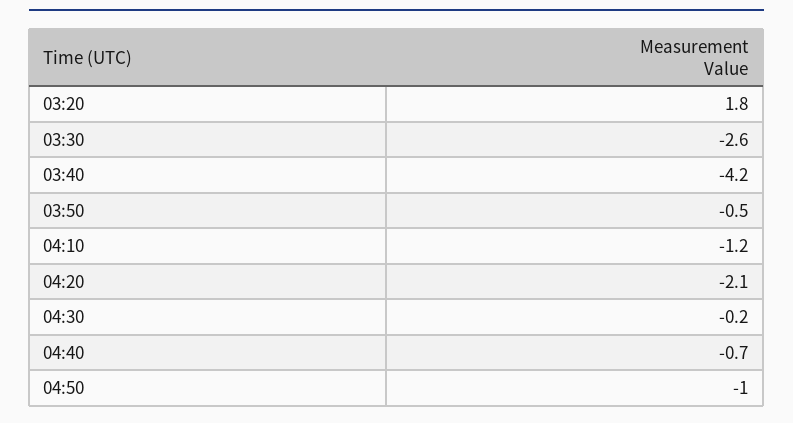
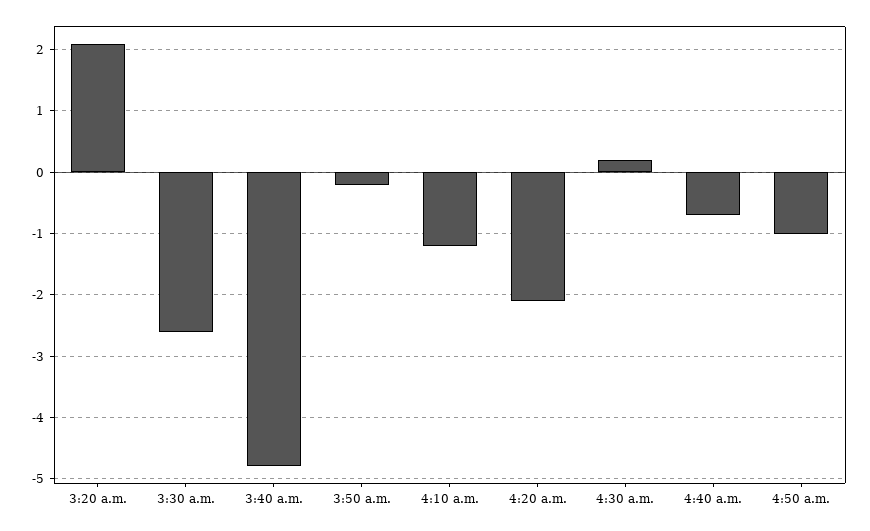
  {
-   "03:20": 1.8,
+   "03:20": 2.1,
    "03:30": -2.6,
-   "03:40": -4.2,
+   "03:40": -4.8,
-   "03:50": -0.5,
+   "03:50": -0.2,
    "04:10": -1.2,
    "04:20": -2.1,
-   "04:30": -0.2,
+   "04:30": 0.2,
    "04:40": -0.7,
    "04:50": -1
  }

